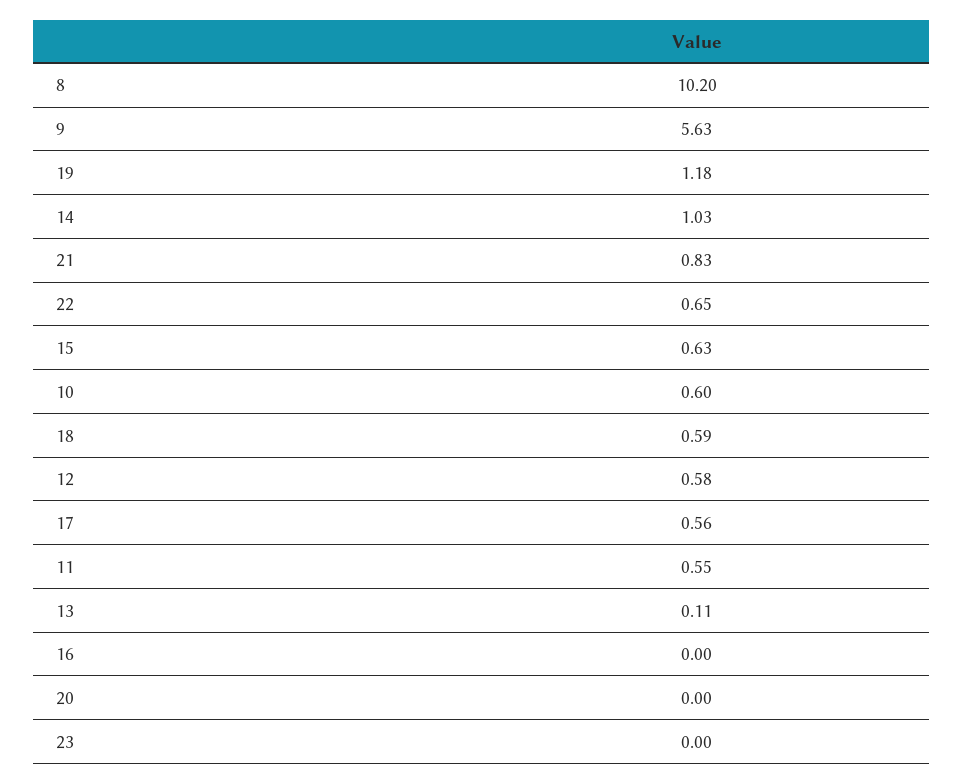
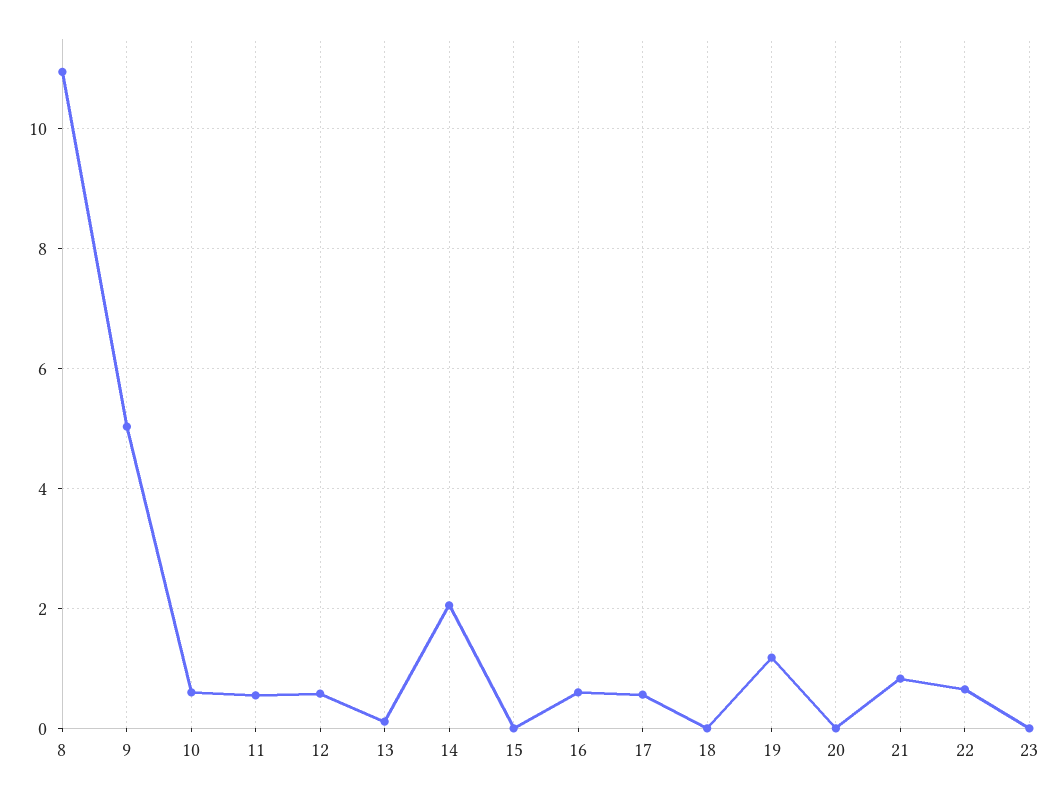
  {
-   "8": 10.2,
+   "8": 11,
-   "9": 5.63,
+   "9": 5,
    "19": 1.18,
-   "14": 1.03,
+   "14": 2,
    "21": 0.83,
    "22": 0.65,
-   "15": 0.63,
+   "15": 0,
    "10": 0.6,
-   "18": 0.59,
+   "18": 0,
    "12": 0.58,
    "17": 0.56,
    "11": 0.55,
    "13": 0.11,
-   "16": 0,
+   "16": 0.6,
    "20": 0,
    "23": 0
  }

